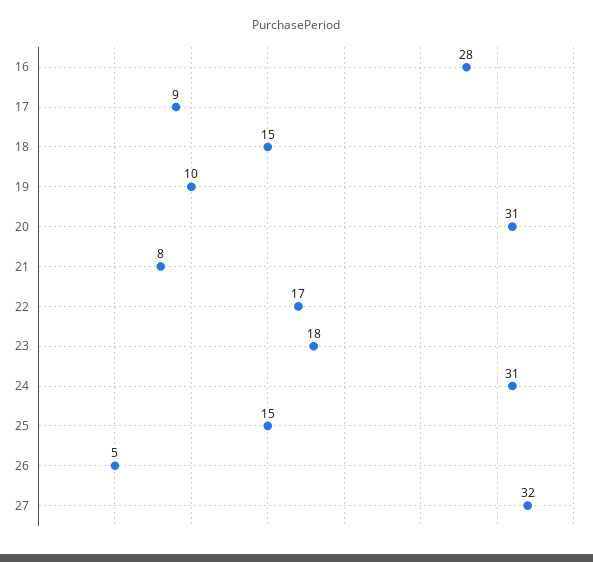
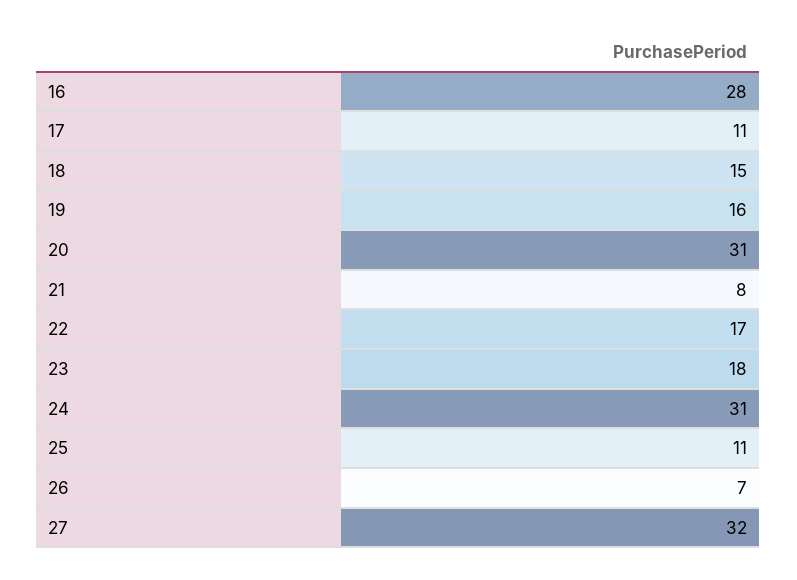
  {
    "16": 28,
-   "17": 9,
+   "17": 11,
    "18": 15,
-   "19": 10,
+   "19": 16,
    "20": 31,
    "21": 8,
    "22": 17,
    "23": 18,
    "24": 31,
-   "25": 15,
+   "25": 11,
-   "26": 5,
+   "26": 7,
    "27": 32
  }

